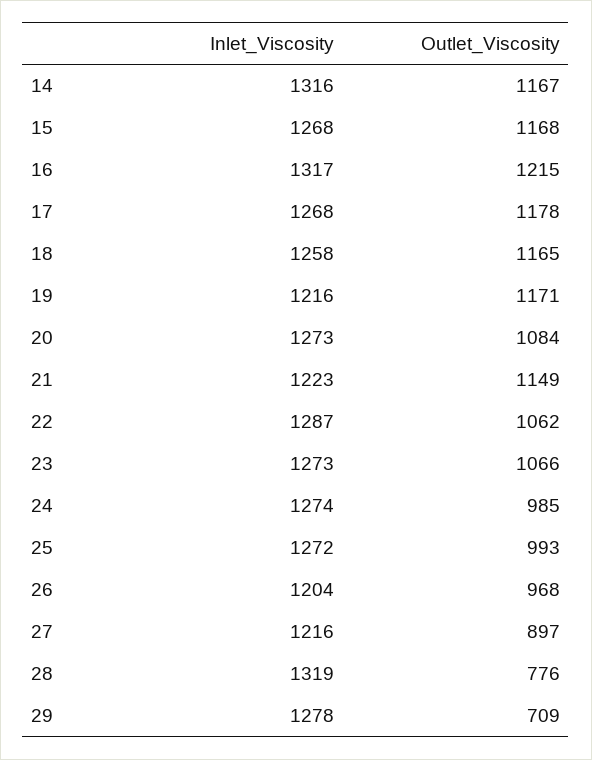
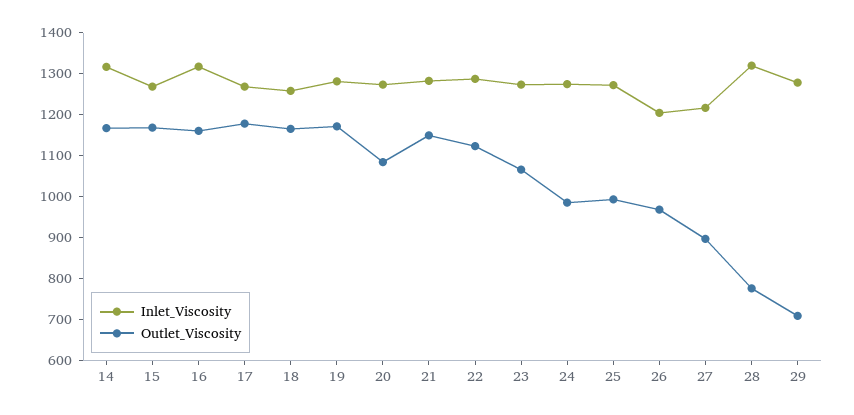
  {
    "Inlet_Viscosity": {
      "14": 1316,
      "15": 1268,
      "16": 1317,
      "17": 1268,
      "18": 1258,
-     "19": 1216,
+     "19": 1280,
      "20": 1273,
-     "21": 1223,
+     "21": 1280,
      "22": 1287,
      "23": 1273,
      "24": 1274,
      "25": 1272,
      "26": 1204,
      "27": 1216,
      "28": 1319,
      "29": 1278
    },
    "Outlet_Viscosity": {
      "14": 1167,
      "15": 1168,
-     "16": 1215,
+     "16": 1160,
      "17": 1178,
      "18": 1165,
      "19": 1171,
      "20": 1084,
      "21": 1149,
-     "22": 1062,
+     "22": 1120,
      "23": 1066,
      "24": 985,
      "25": 993,
      "26": 968,
      "27": 897,
      "28": 776,
      "29": 709
    }
  }

